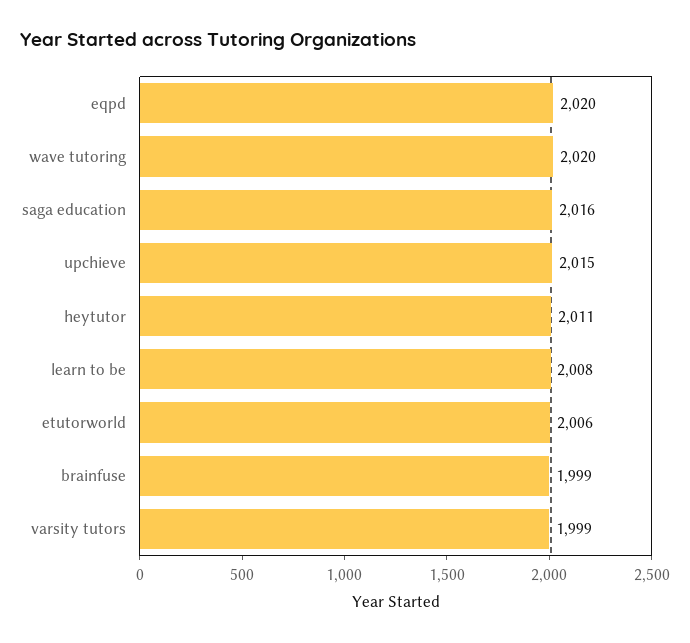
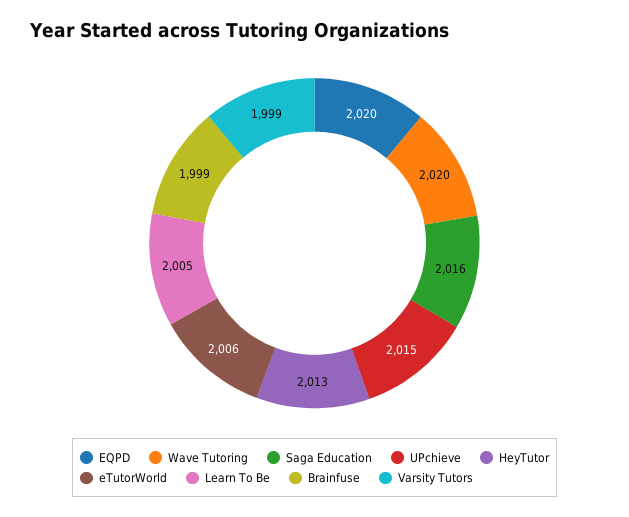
  {
    "eqpd": 2020,
    "wave tutoring": 2020,
    "saga education": 2016,
    "upchieve": 2015,
-   "heytutor": 2011,
+   "heytutor": 2013,
-   "learn to be": 2008,
+   "learn to be": 2005,
    "etutorworld": 2006,
    "brainfuse": 1999,
    "varsity tutors": 1999
  }

